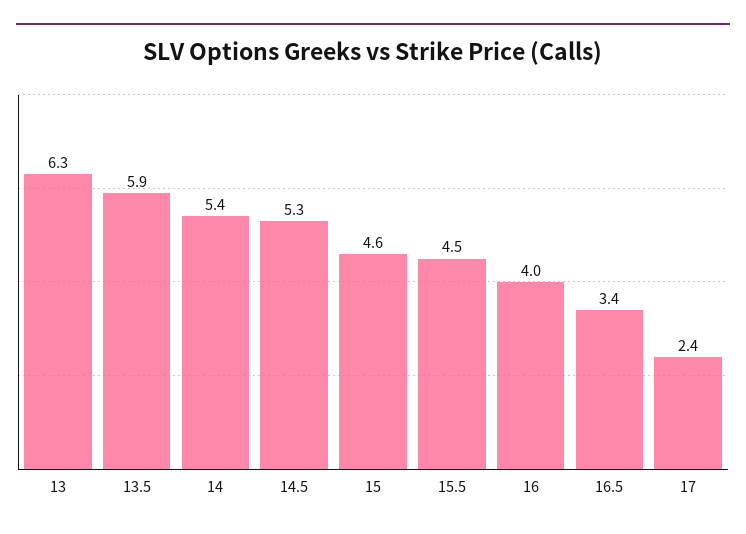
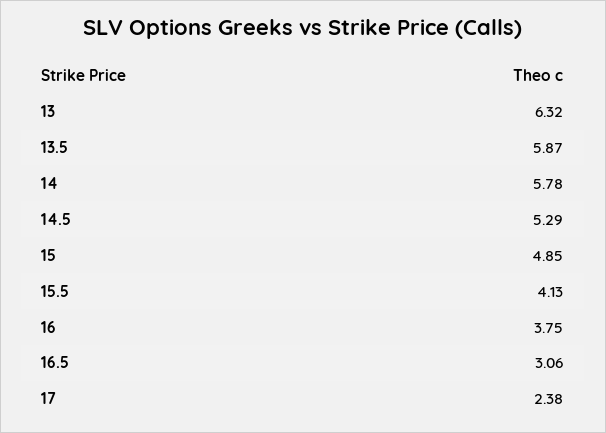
  {
    "13": 6.32,
    "13.5": 5.87,
-   "14": 5.4,
+   "14": 5.78,
    "14.5": 5.29,
-   "15": 4.6,
+   "15": 4.85,
-   "15.5": 4.5,
+   "15.5": 4.13,
-   "16": 4,
+   "16": 3.75,
-   "16.5": 3.4,
+   "16.5": 3.06,
    "17": 2.38
  }

